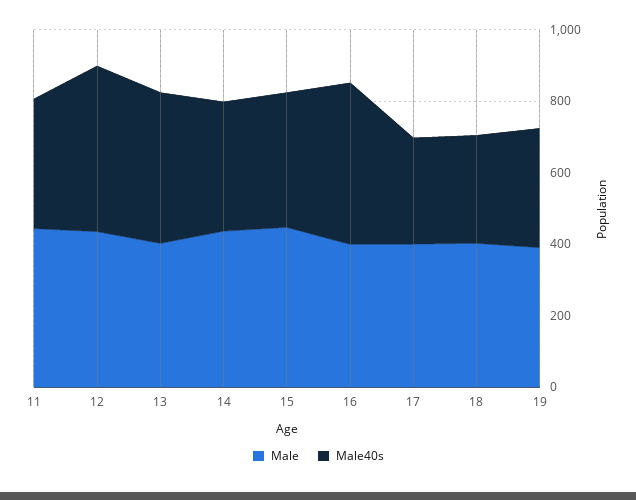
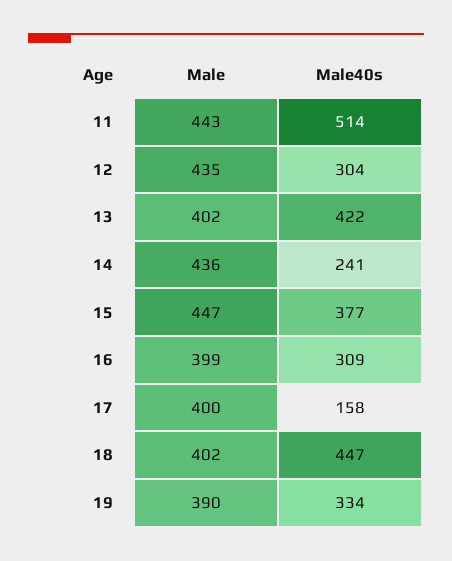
  {
    "Male": {
      "11": 443,
      "12": 435,
      "13": 402,
      "14": 436,
      "15": 447,
      "16": 399,
      "17": 400,
      "18": 402,
      "19": 390
    },
    "Male40s": {
-     "11": 350,
+     "11": 514,
-     "12": 450,
+     "12": 304,
      "13": 422,
-     "14": 350,
+     "14": 241,
      "15": 377,
-     "16": 450,
+     "16": 309,
-     "17": 300,
+     "17": 158,
-     "18": 300,
+     "18": 447,
      "19": 334
    }
  }

